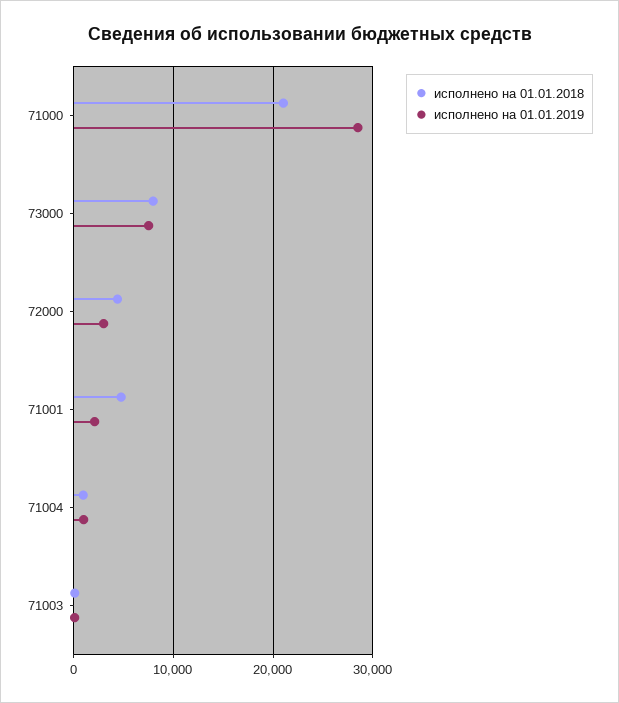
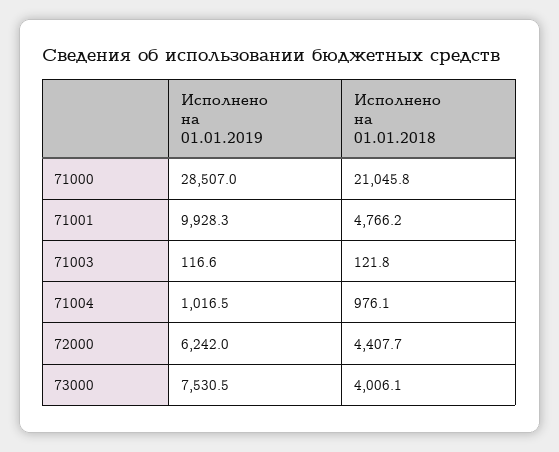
  {
    "исполнено на 01.01.2018": {
      "71000": 21045.8,
-     "73000": 8000,
+     "73000": 4006.1,
      "72000": 4407.7,
      "71001": 4766.2,
      "71004": 976.1,
      "71003": 121.8
    },
    "исполнено на 01.01.2019": {
      "71000": 28507,
      "73000": 7530.5,
-     "72000": 3000,
+     "72000": 6242,
-     "71001": 2000,
+     "71001": 9928.3,
      "71004": 1016.5,
      "71003": 116.6
    }
  }

